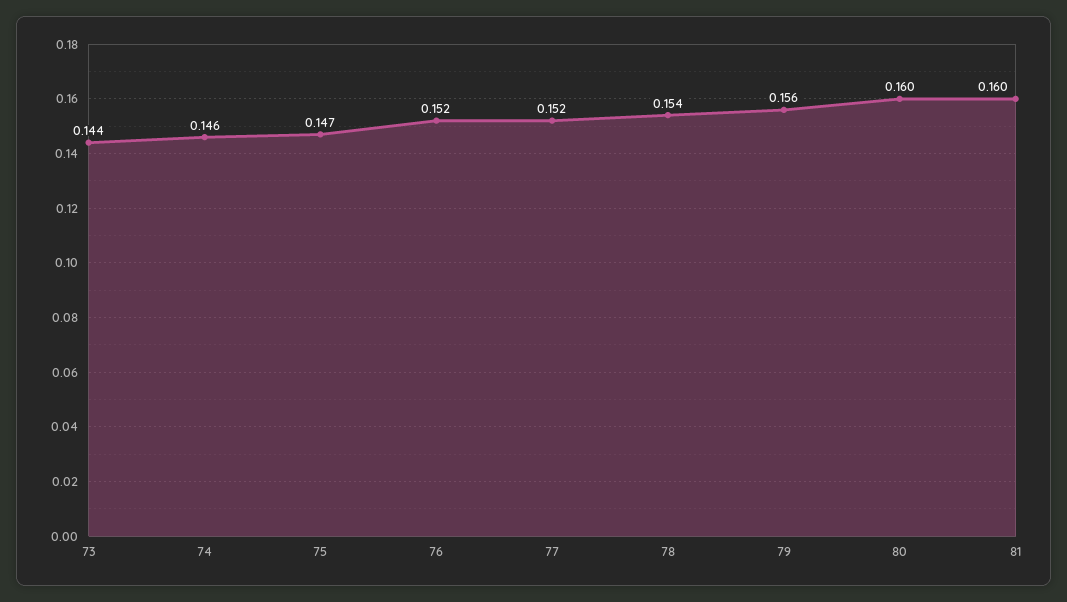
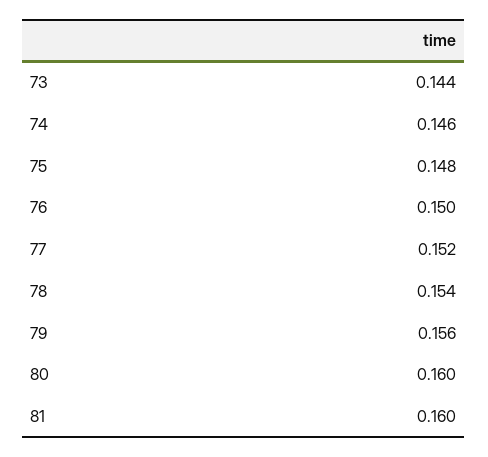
  {
    "73": 0.144,
    "74": 0.146,
-   "75": 0.147,
+   "75": 0.148,
-   "76": 0.152,
+   "76": 0.15,
    "77": 0.152,
    "78": 0.154,
    "79": 0.156,
    "80": 0.16,
    "81": 0.16
  }

